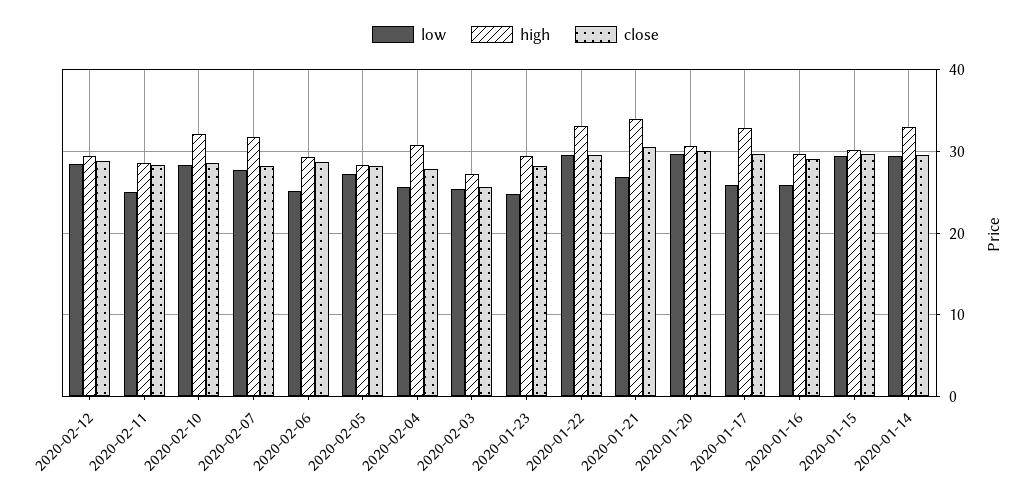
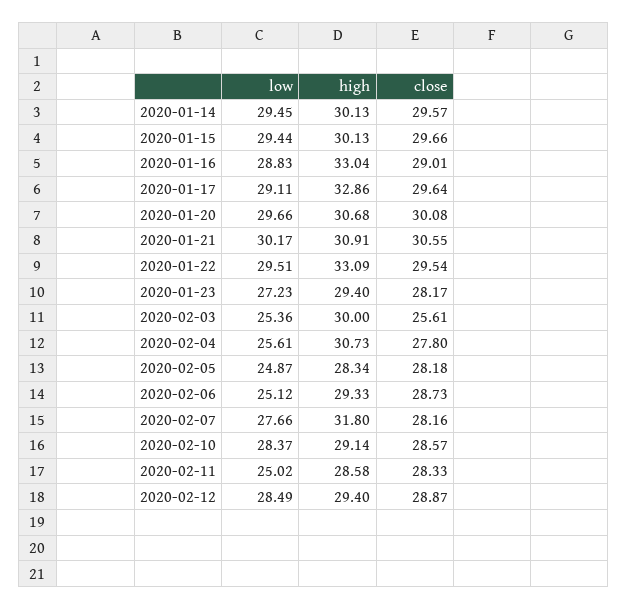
  {
    "low": {
      "2020-02-12": 28.49,
      "2020-02-11": 25.02,
      "2020-02-10": 28.37,
      "2020-02-07": 27.66,
      "2020-02-06": 25.12,
-     "2020-02-05": 27,
+     "2020-02-05": 24.87,
      "2020-02-04": 25.61,
      "2020-02-03": 25.36,
-     "2020-01-23": 25,
+     "2020-01-23": 27.23,
      "2020-01-22": 29.51,
-     "2020-01-21": 27,
+     "2020-01-21": 30.17,
      "2020-01-20": 29.66,
-     "2020-01-17": 26,
+     "2020-01-17": 29.11,
-     "2020-01-16": 26,
+     "2020-01-16": 28.83,
      "2020-01-15": 29.44,
      "2020-01-14": 29.45
    },
    "high": {
      "2020-02-12": 29.4,
      "2020-02-11": 28.58,
-     "2020-02-10": 32,
+     "2020-02-10": 29.14,
      "2020-02-07": 31.8,
      "2020-02-06": 29.33,
      "2020-02-05": 28.34,
      "2020-02-04": 30.73,
-     "2020-02-03": 27,
+     "2020-02-03": 30,
      "2020-01-23": 29.4,
      "2020-01-22": 33.09,
-     "2020-01-21": 34,
+     "2020-01-21": 30.91,
      "2020-01-20": 30.68,
      "2020-01-17": 32.86,
-     "2020-01-16": 30,
+     "2020-01-16": 33.04,
      "2020-01-15": 30.13,
-     "2020-01-14": 33
+     "2020-01-14": 30.13
    },
    "close": {
      "2020-02-12": 28.87,
      "2020-02-11": 28.33,
      "2020-02-10": 28.57,
      "2020-02-07": 28.16,
      "2020-02-06": 28.73,
      "2020-02-05": 28.18,
      "2020-02-04": 27.8,
      "2020-02-03": 25.61,
      "2020-01-23": 28.17,
      "2020-01-22": 29.54,
      "2020-01-21": 30.55,
      "2020-01-20": 30.08,
      "2020-01-17": 29.64,
      "2020-01-16": 29.01,
      "2020-01-15": 29.66,
      "2020-01-14": 29.57
    }
  }

